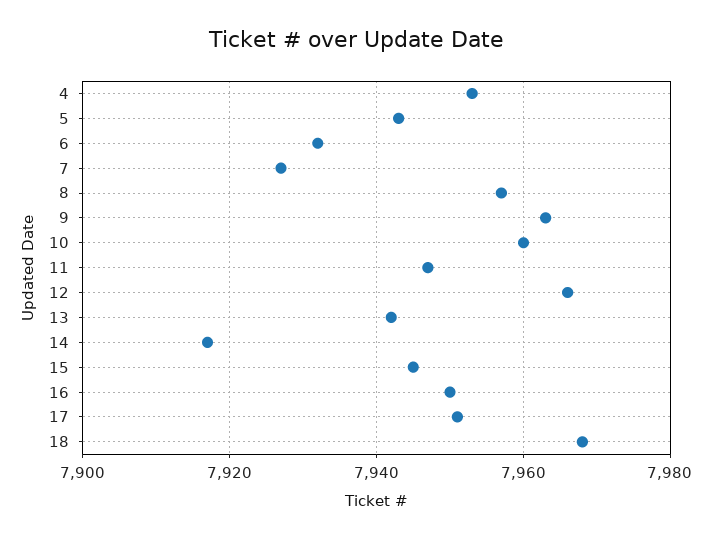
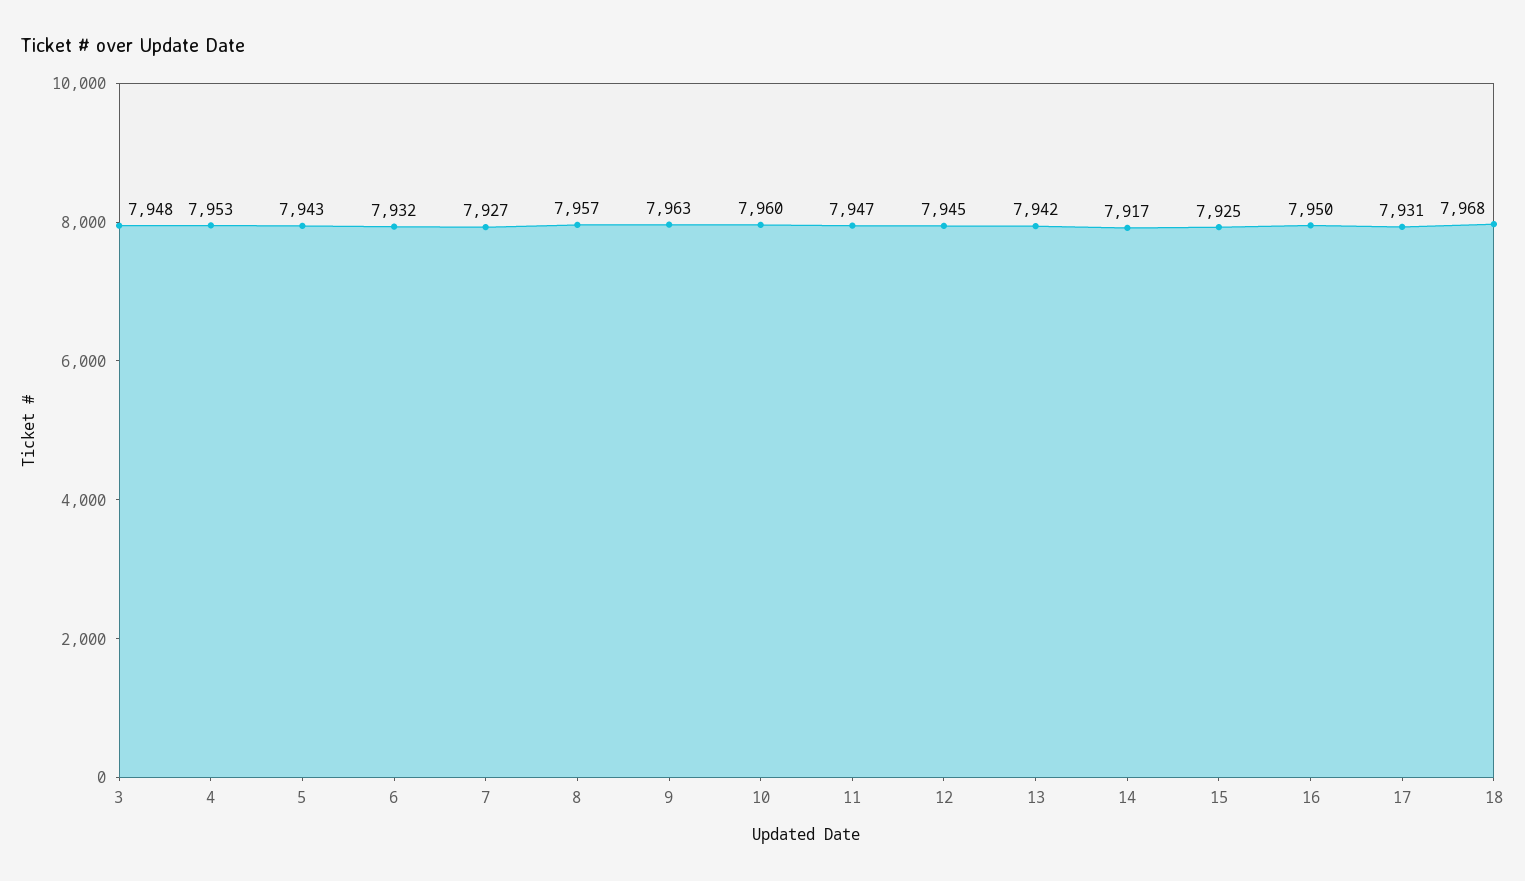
  {
    "4": 7953,
    "5": 7943,
    "6": 7932,
    "7": 7927,
    "8": 7957,
    "9": 7963,
    "10": 7960,
    "11": 7947,
-   "12": 7965,
+   "12": 7945,
    "13": 7942,
    "14": 7917,
-   "15": 7945,
+   "15": 7925,
    "16": 7950,
-   "17": 7950,
+   "17": 7931,
-   "18": 7968
+   "18": 7968,
+   "3": 7948
  }

